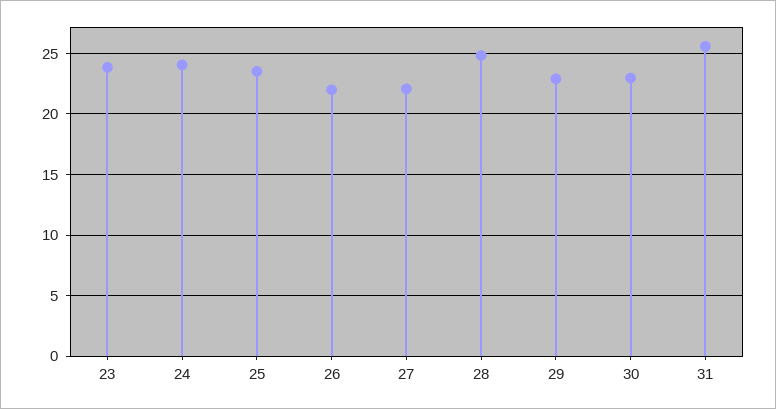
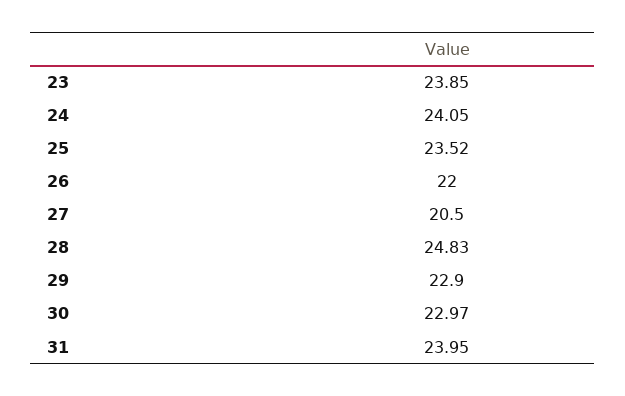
  {
    "23": 23.85,
    "24": 24.05,
    "25": 23.52,
    "26": 22,
-   "27": 22,
+   "27": 20.5,
    "28": 24.83,
    "29": 22.9,
    "30": 22.97,
-   "31": 25.5
+   "31": 23.95
  }

